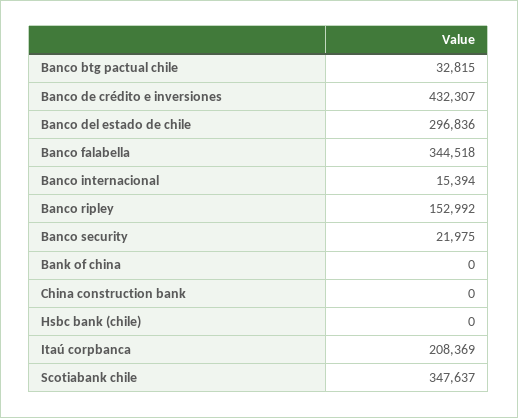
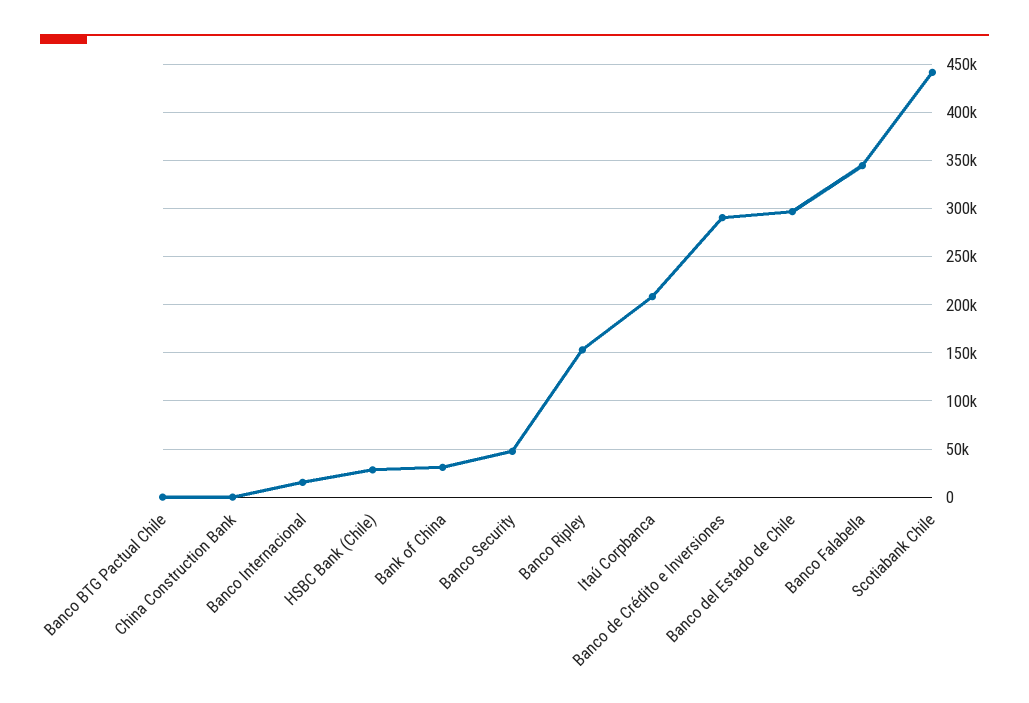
  {
-   "Banco btg pactual chile": 32815,
+   "Banco btg pactual chile": 0,
-   "Banco de crédito e inversiones": 432307,
+   "Banco de crédito e inversiones": 290000,
    "Banco del estado de chile": 296836,
    "Banco falabella": 344518,
    "Banco internacional": 15394,
    "Banco ripley": 152992,
-   "Banco security": 21975,
+   "Banco security": 50000,
-   "Bank of china": 0,
+   "Bank of china": 30000,
    "China construction bank": 0,
-   "Hsbc bank (chile)": 0,
+   "Hsbc bank (chile)": 30000,
    "Itaú corpbanca": 208369,
-   "Scotiabank chile": 347637
+   "Scotiabank chile": 440000
  }

